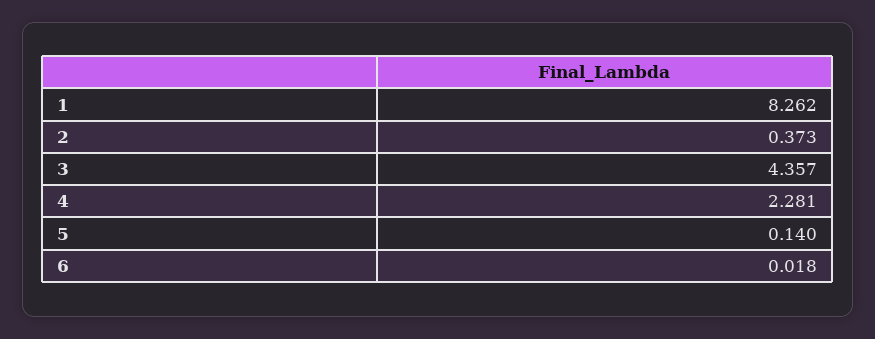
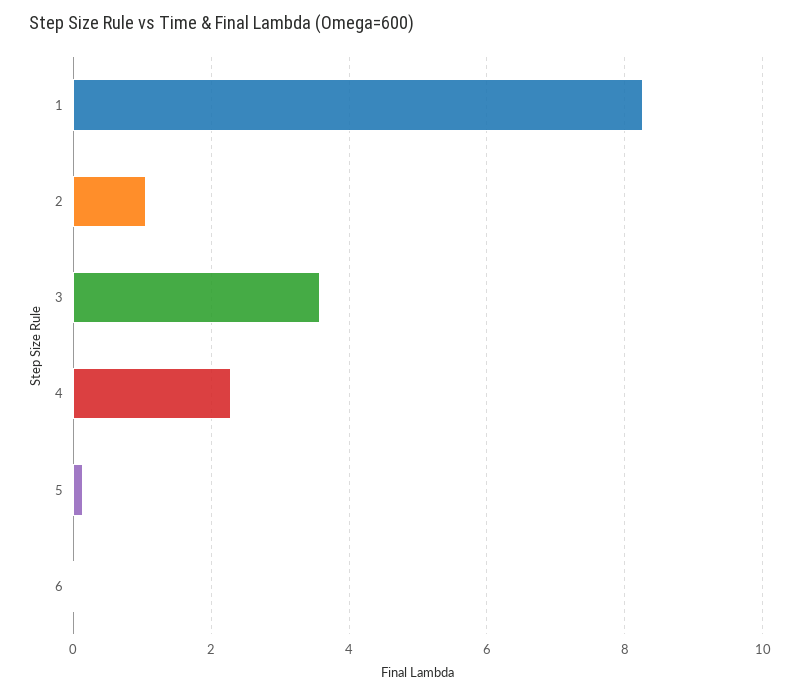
  {
    "1": 8.262,
-   "2": 0.373,
+   "2": 1,
-   "3": 4.357,
+   "3": 3.6,
    "4": 2.281,
    "5": 0.14,
    "6": 0.018
  }

